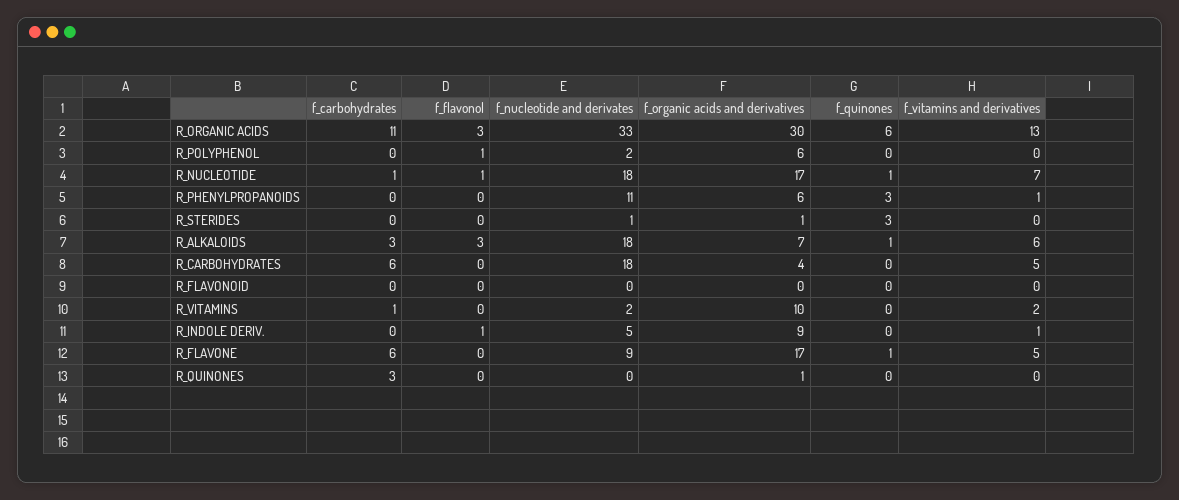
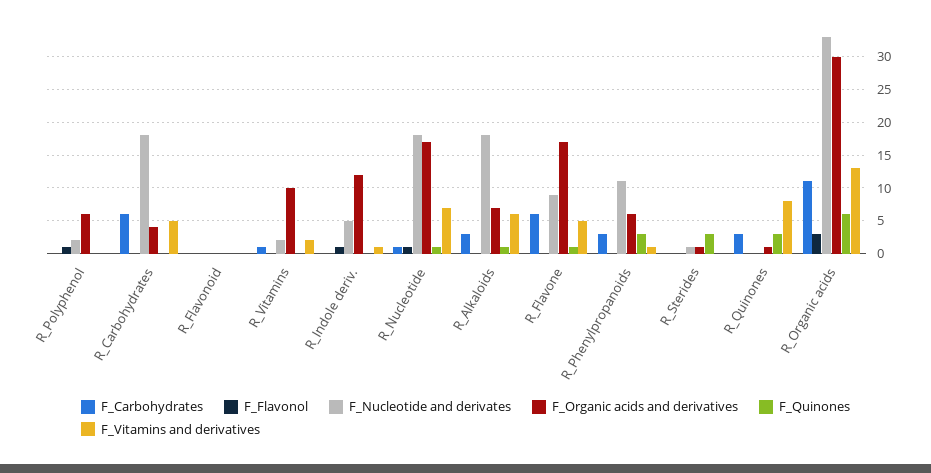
  {
    "f_carbohydrates": {
      "R_ORGANIC ACIDS": 11,
      "R_POLYPHENOL": 0,
      "R_NUCLEOTIDE": 1,
-     "R_PHENYLPROPANOIDS": 0,
+     "R_PHENYLPROPANOIDS": 3,
      "R_STERIDES": 0,
      "R_ALKALOIDS": 3,
      "R_CARBOHYDRATES": 6,
      "R_FLAVONOID": 0,
      "R_VITAMINS": 1,
      "R_INDOLE DERIV.": 0,
      "R_FLAVONE": 6,
      "R_QUINONES": 3
    },
    "f_flavonol": {
      "R_ORGANIC ACIDS": 3,
      "R_POLYPHENOL": 1,
      "R_NUCLEOTIDE": 1,
      "R_PHENYLPROPANOIDS": 0,
      "R_STERIDES": 0,
-     "R_ALKALOIDS": 3,
+     "R_ALKALOIDS": 0,
      "R_CARBOHYDRATES": 0,
      "R_FLAVONOID": 0,
      "R_VITAMINS": 0,
      "R_INDOLE DERIV.": 1,
      "R_FLAVONE": 0,
      "R_QUINONES": 0
    },
    "f_nucleotide and derivates": {
      "R_ORGANIC ACIDS": 33,
      "R_POLYPHENOL": 2,
      "R_NUCLEOTIDE": 18,
      "R_PHENYLPROPANOIDS": 11,
      "R_STERIDES": 1,
      "R_ALKALOIDS": 18,
      "R_CARBOHYDRATES": 18,
      "R_FLAVONOID": 0,
      "R_VITAMINS": 2,
      "R_INDOLE DERIV.": 5,
      "R_FLAVONE": 9,
      "R_QUINONES": 0
    },
    "f_organic acids and derivatives": {
      "R_ORGANIC ACIDS": 30,
      "R_POLYPHENOL": 6,
      "R_NUCLEOTIDE": 17,
      "R_PHENYLPROPANOIDS": 6,
      "R_STERIDES": 1,
      "R_ALKALOIDS": 7,
      "R_CARBOHYDRATES": 4,
      "R_FLAVONOID": 0,
      "R_VITAMINS": 10,
-     "R_INDOLE DERIV.": 9,
+     "R_INDOLE DERIV.": 12,
      "R_FLAVONE": 17,
      "R_QUINONES": 1
    },
    "f_quinones": {
      "R_ORGANIC ACIDS": 6,
      "R_POLYPHENOL": 0,
      "R_NUCLEOTIDE": 1,
      "R_PHENYLPROPANOIDS": 3,
      "R_STERIDES": 3,
      "R_ALKALOIDS": 1,
      "R_CARBOHYDRATES": 0,
      "R_FLAVONOID": 0,
      "R_VITAMINS": 0,
      "R_INDOLE DERIV.": 0,
      "R_FLAVONE": 1,
-     "R_QUINONES": 0
+     "R_QUINONES": 3
    },
    "f_vitamins and derivatives": {
      "R_ORGANIC ACIDS": 13,
      "R_POLYPHENOL": 0,
      "R_NUCLEOTIDE": 7,
      "R_PHENYLPROPANOIDS": 1,
      "R_STERIDES": 0,
      "R_ALKALOIDS": 6,
      "R_CARBOHYDRATES": 5,
      "R_FLAVONOID": 0,
      "R_VITAMINS": 2,
      "R_INDOLE DERIV.": 1,
      "R_FLAVONE": 5,
-     "R_QUINONES": 0
+     "R_QUINONES": 8
    }
  }

